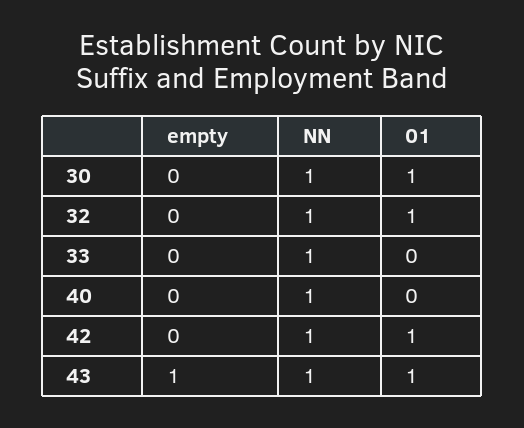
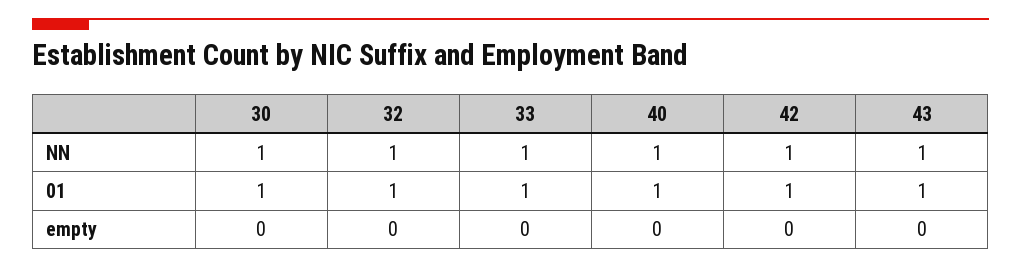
  {
    "empty": {
      "30": 0,
      "32": 0,
      "33": 0,
      "40": 0,
      "42": 0,
-     "43": 1
+     "43": 0
    },
    "NN": {
      "30": 1,
      "32": 1,
      "33": 1,
      "40": 1,
      "42": 1,
      "43": 1
    },
    "01": {
      "30": 1,
      "32": 1,
-     "33": 0,
+     "33": 1,
-     "40": 0,
+     "40": 1,
      "42": 1,
      "43": 1
    }
  }

